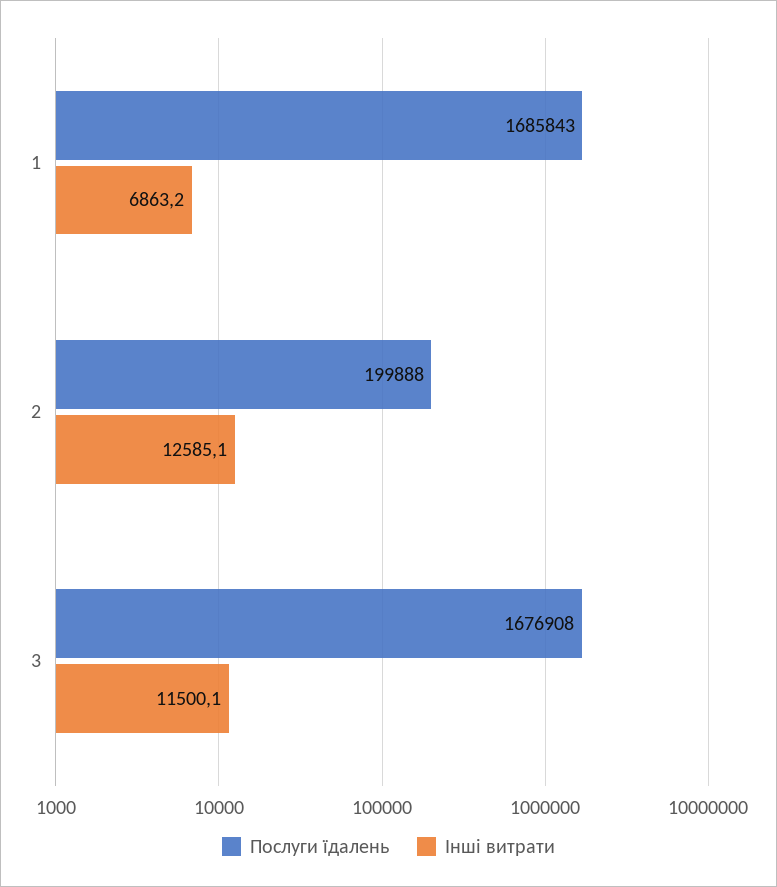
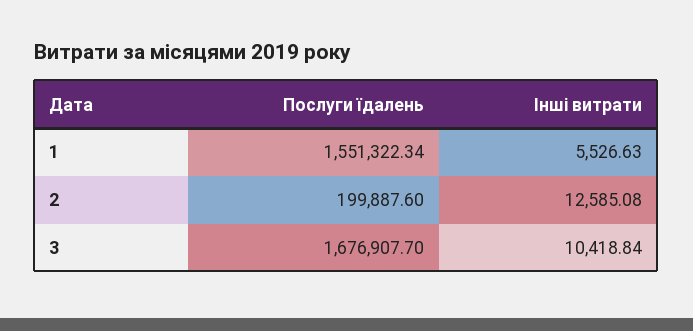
  {
    "Послуги їдалень": {
-     "1": 1685843,
+     "1": 1551322.34,
      "2": 199887.6,
      "3": 1676907.7
    },
    "Інші витрати": {
-     "1": 6863.2,
+     "1": 5526.63,
      "2": 12585.08,
-     "3": 11500.1
+     "3": 10418.84
    }
  }

